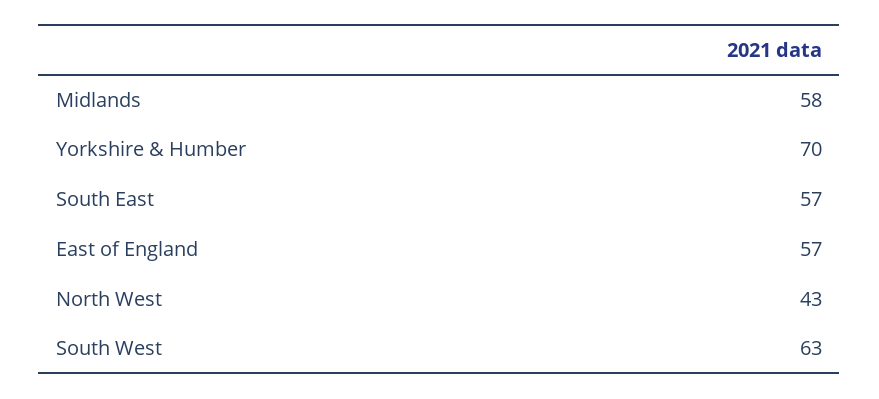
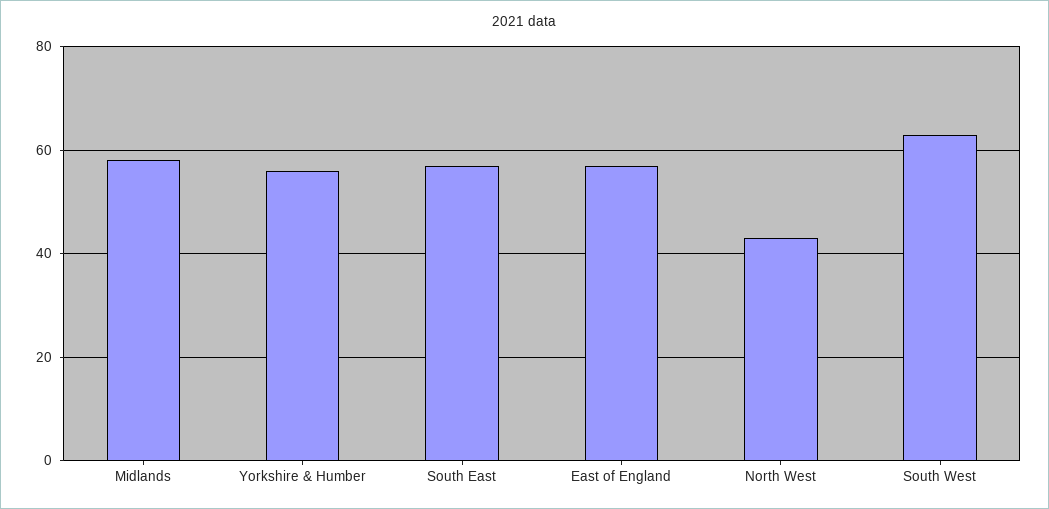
  {
    "Midlands": 58,
-   "Yorkshire & Humber": 70,
+   "Yorkshire & Humber": 55,
    "South East": 57,
    "East of England": 57,
    "North West": 43,
    "South West": 63
  }

